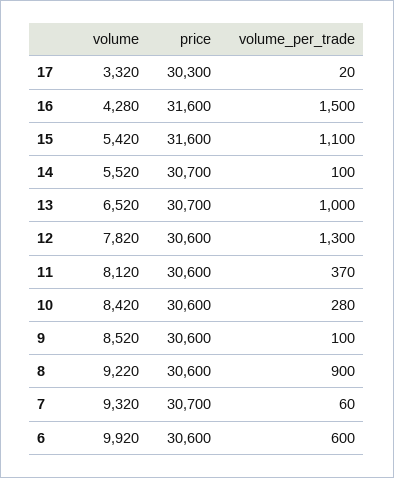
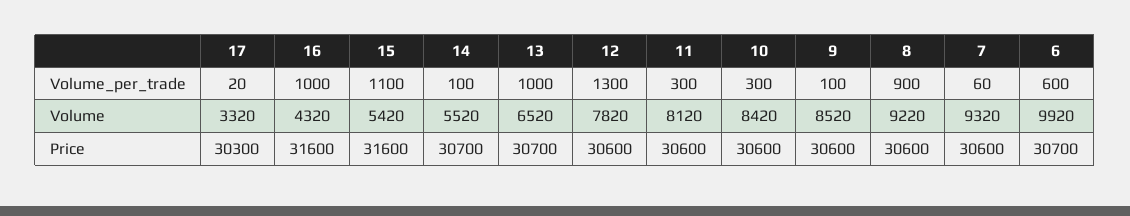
  {
    "volume": {
      "17": 3320,
-     "16": 4280,
+     "16": 4320,
      "15": 5420,
      "14": 5520,
      "13": 6520,
      "12": 7820,
      "11": 8120,
      "10": 8420,
      "9": 8520,
      "8": 9220,
      "7": 9320,
      "6": 9920
    },
    "price": {
      "17": 30300,
      "16": 31600,
      "15": 31600,
      "14": 30700,
      "13": 30700,
      "12": 30600,
      "11": 30600,
      "10": 30600,
      "9": 30600,
      "8": 30600,
-     "7": 30700,
+     "7": 30600,
-     "6": 30600
+     "6": 30700
    },
    "volume_per_trade": {
      "17": 20,
-     "16": 1500,
+     "16": 1000,
      "15": 1100,
      "14": 100,
      "13": 1000,
      "12": 1300,
-     "11": 370,
+     "11": 300,
-     "10": 280,
+     "10": 300,
      "9": 100,
      "8": 900,
      "7": 60,
      "6": 600
    }
  }

